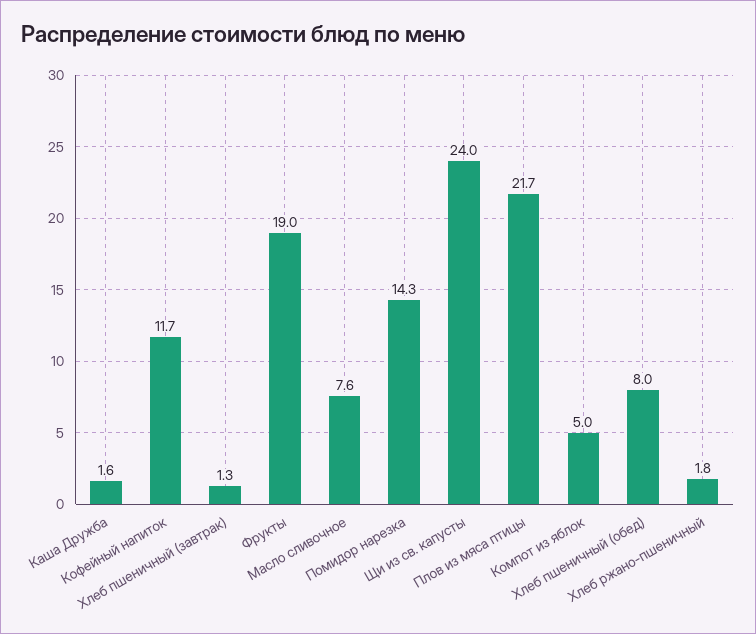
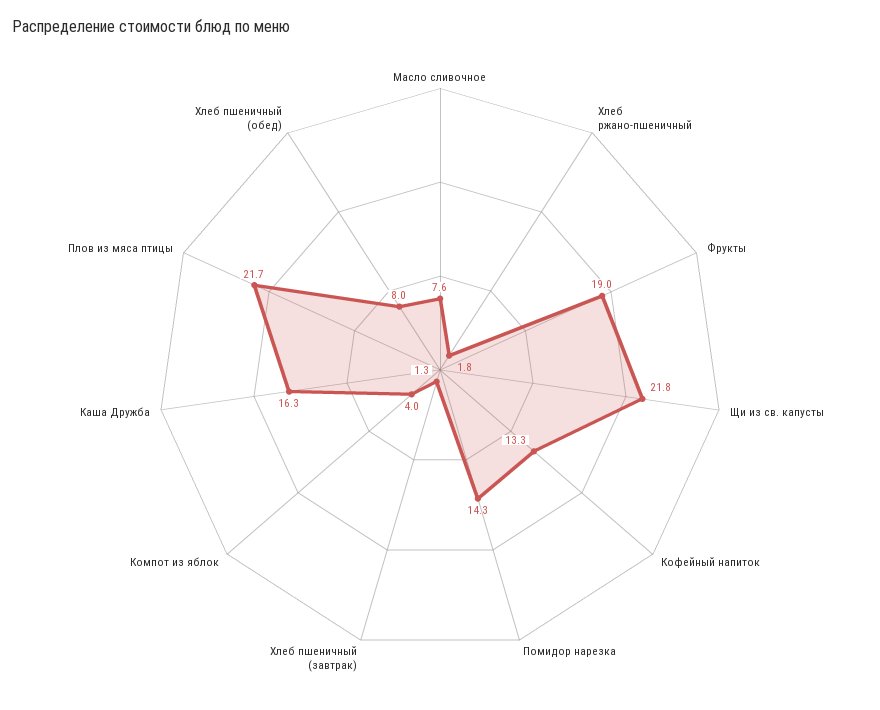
  {
-   "Каша Дружба": 1.6,
+   "Каша Дружба": 16.3,
-   "Кофейный напиток": 11.7,
+   "Кофейный напиток": 13.3,
    "Хлеб пшеничный (завтрак)": 1.3,
    "Фрукты": 19,
    "Масло сливочное": 7.6,
    "Помидор нарезка": 14.3,
-   "Щи из св. капусты": 24,
+   "Щи из св. капусты": 21.8,
    "Плов из мяса птицы": 21.7,
-   "Компот из яблок": 5,
+   "Компот из яблок": 4,
    "Хлеб пшеничный (обед)": 8,
    "Хлеб ржано-пшеничный": 1.8
  }

